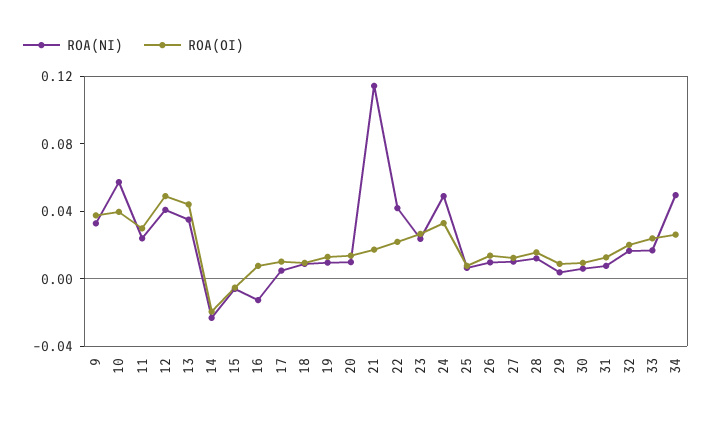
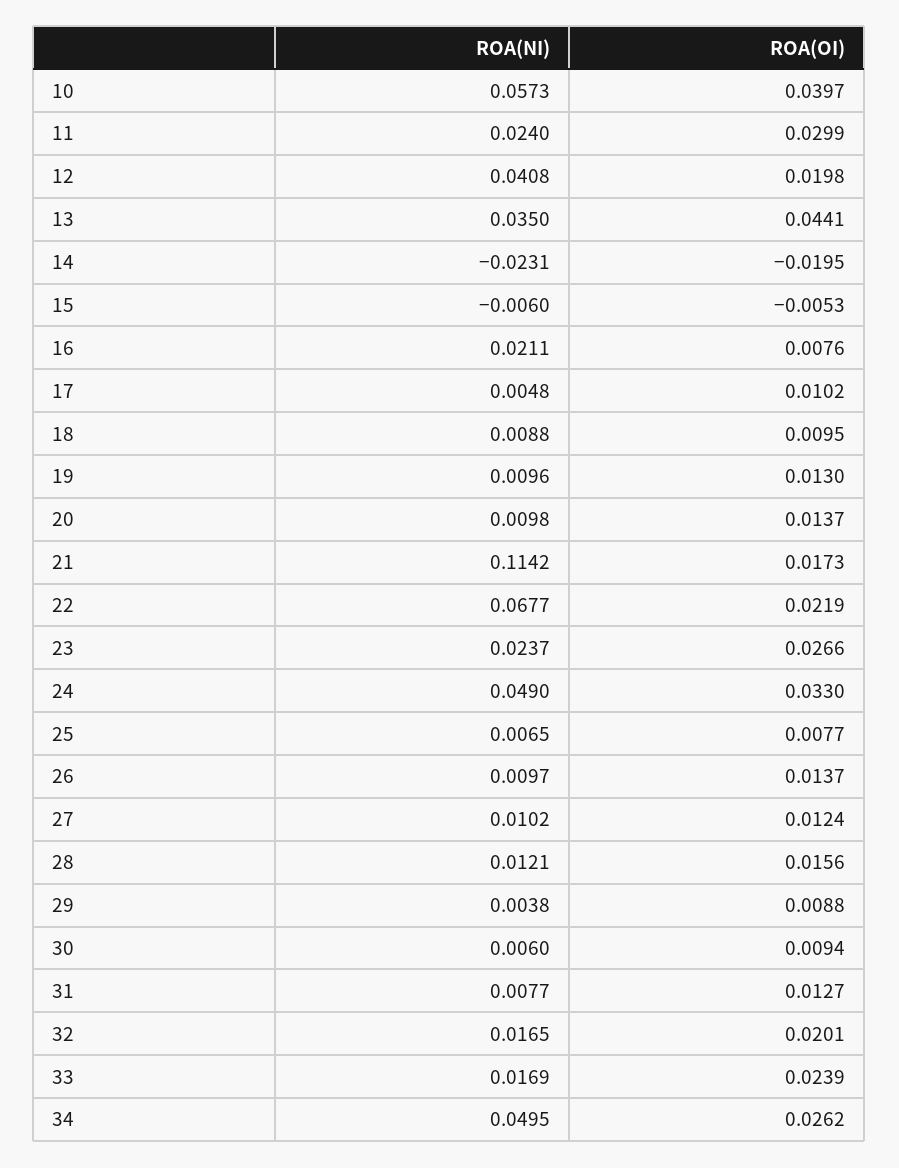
  {
    "ROA(NI)": {
-     "9": 0.03,
      "10": 0.0573,
      "11": 0.024,
      "12": 0.0408,
      "13": 0.035,
      "14": -0.0231,
      "15": -0.006,
-     "16": -0.01,
+     "16": 0.0211,
      "17": 0.0048,
      "18": 0.0088,
      "19": 0.0096,
      "20": 0.0098,
      "21": 0.1142,
-     "22": 0.04,
+     "22": 0.0677,
      "23": 0.0237,
      "24": 0.049,
      "25": 0.0065,
      "26": 0.0097,
      "27": 0.0102,
      "28": 0.0121,
      "29": 0.0038,
      "30": 0.006,
      "31": 0.0077,
      "32": 0.0165,
      "33": 0.0169,
      "34": 0.0495
    },
    "ROA(OI)": {
-     "9": 0.04,
      "10": 0.0397,
      "11": 0.0299,
-     "12": 0.05,
+     "12": 0.0198,
      "13": 0.0441,
      "14": -0.0195,
      "15": -0.0053,
      "16": 0.0076,
      "17": 0.0102,
      "18": 0.0095,
      "19": 0.013,
      "20": 0.0137,
      "21": 0.0173,
      "22": 0.0219,
      "23": 0.0266,
      "24": 0.033,
      "25": 0.0077,
      "26": 0.0137,
      "27": 0.0124,
      "28": 0.0156,
      "29": 0.0088,
      "30": 0.0094,
      "31": 0.0127,
      "32": 0.0201,
      "33": 0.0239,
      "34": 0.0262
    }
  }

